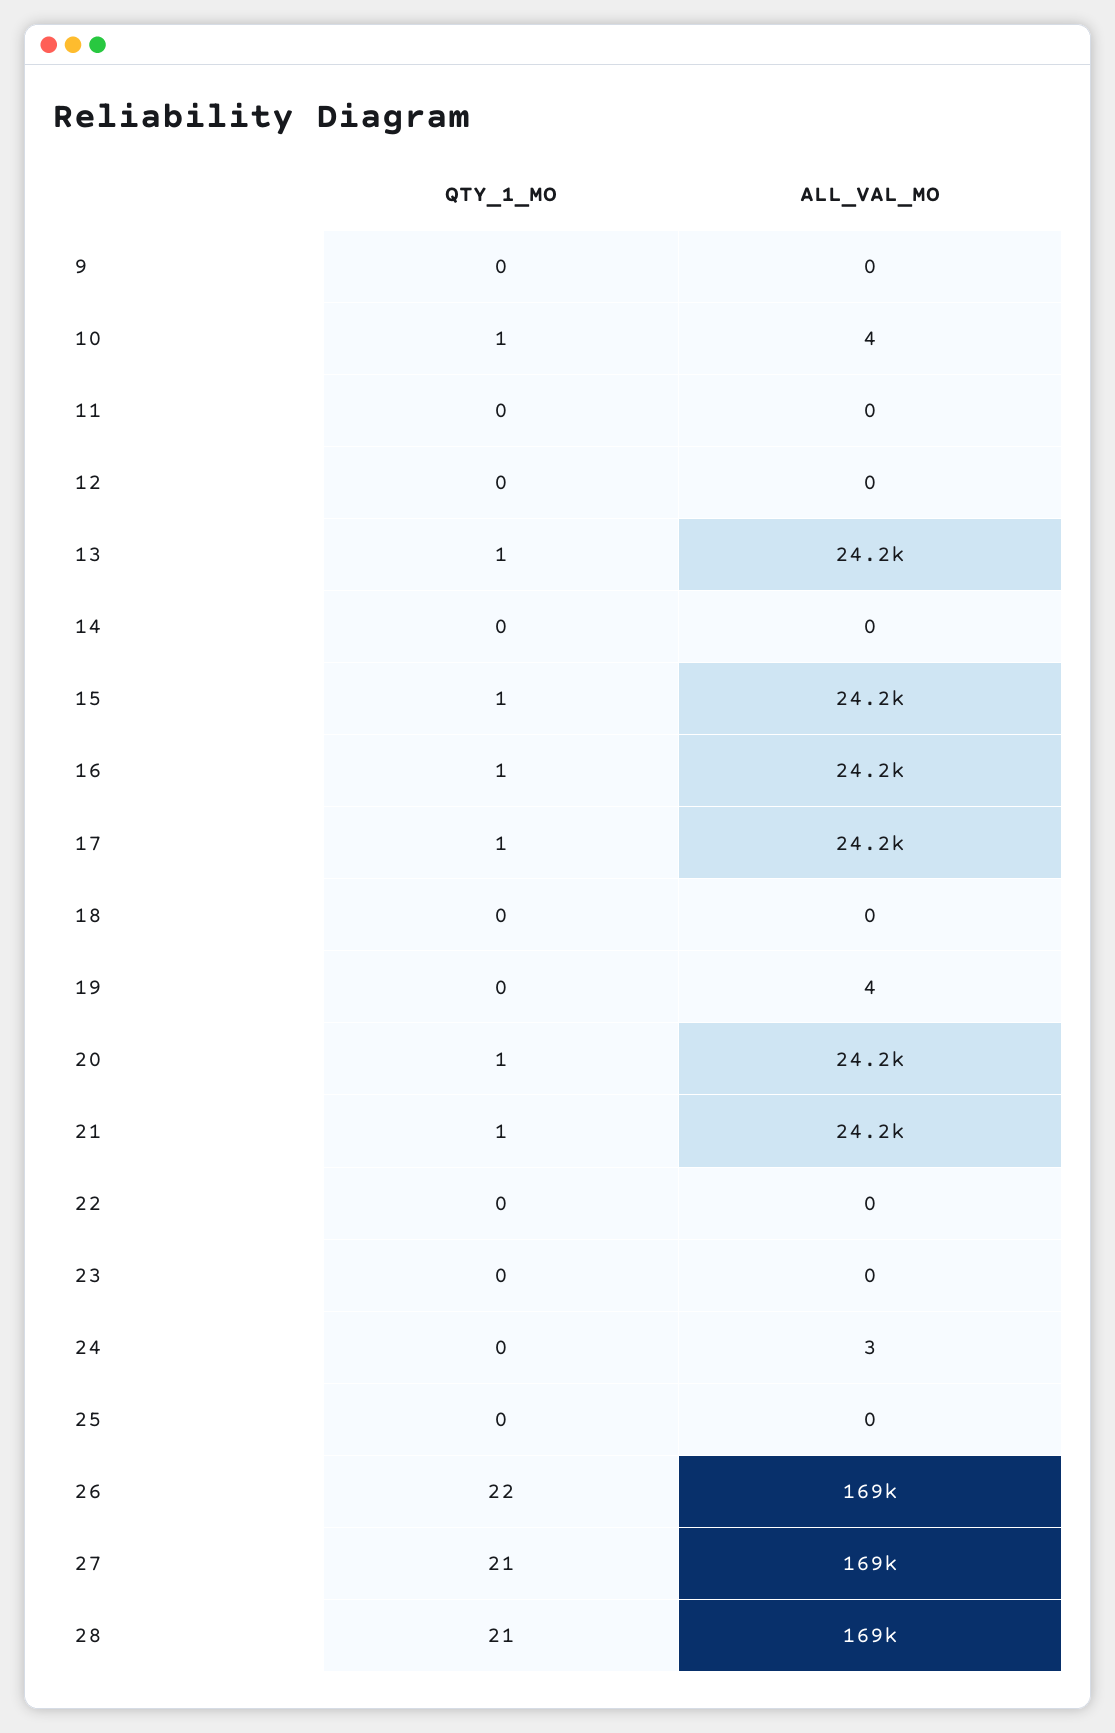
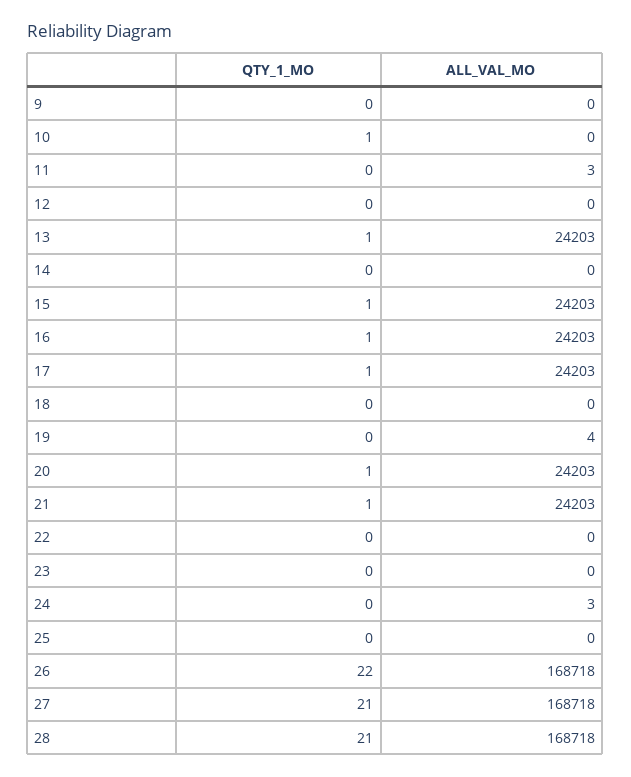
  {
    "QTY_1_MO": {
      "9": 0,
      "10": 1,
      "11": 0,
      "12": 0,
      "13": 1,
      "14": 0,
      "15": 1,
      "16": 1,
      "17": 1,
      "18": 0,
      "19": 0,
      "20": 1,
      "21": 1,
      "22": 0,
      "23": 0,
      "24": 0,
      "25": 0,
      "26": 22,
      "27": 21,
      "28": 21
    },
    "ALL_VAL_MO": {
      "9": 0,
-     "10": 4,
+     "10": 0,
-     "11": 0,
+     "11": 3,
      "12": 0,
      "13": 24203,
      "14": 0,
      "15": 24203,
      "16": 24203,
      "17": 24203,
      "18": 0,
      "19": 4,
      "20": 24203,
      "21": 24203,
      "22": 0,
      "23": 0,
      "24": 3,
      "25": 0,
      "26": 168718,
      "27": 168718,
      "28": 168718
    }
  }

